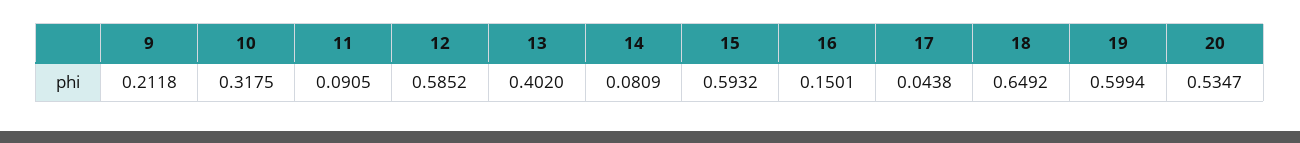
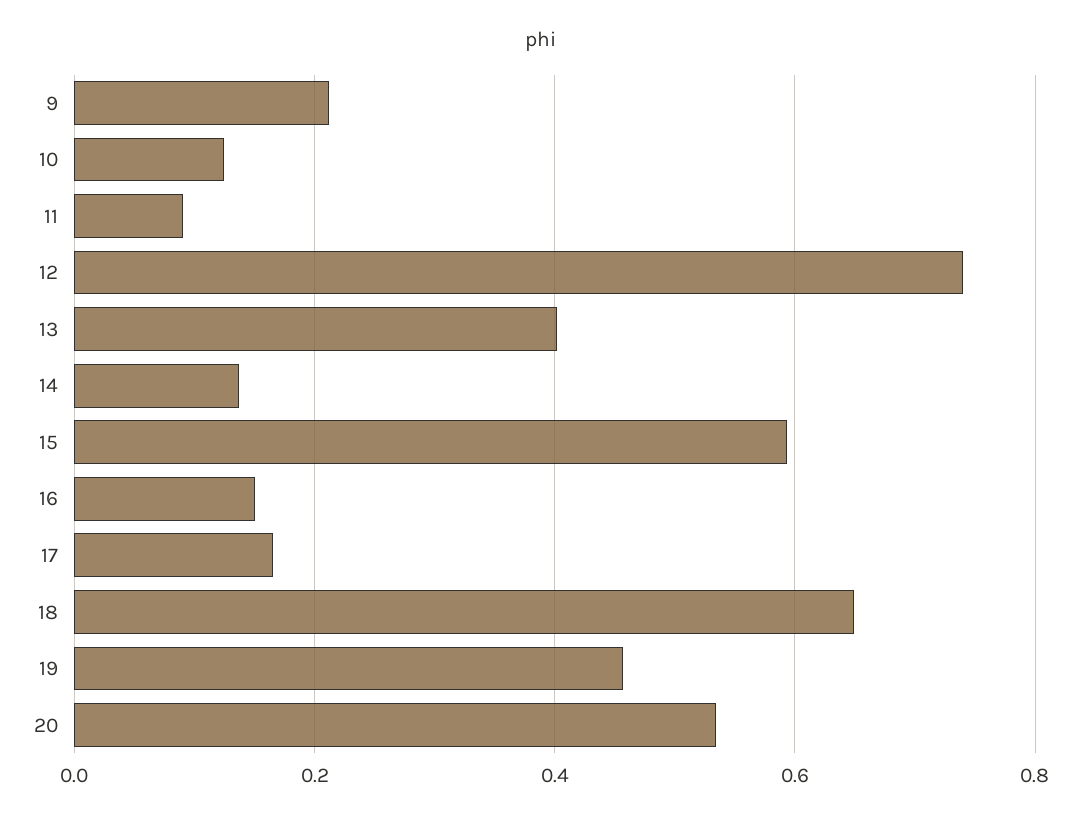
  {
    "9": 0.2118,
-   "10": 0.3175,
+   "10": 0.12,
    "11": 0.0905,
-   "12": 0.5852,
+   "12": 0.74,
    "13": 0.402,
-   "14": 0.0809,
+   "14": 0.14,
    "15": 0.5932,
    "16": 0.1501,
-   "17": 0.0438,
+   "17": 0.16,
    "18": 0.6492,
-   "19": 0.5994,
+   "19": 0.46,
    "20": 0.5347
  }

